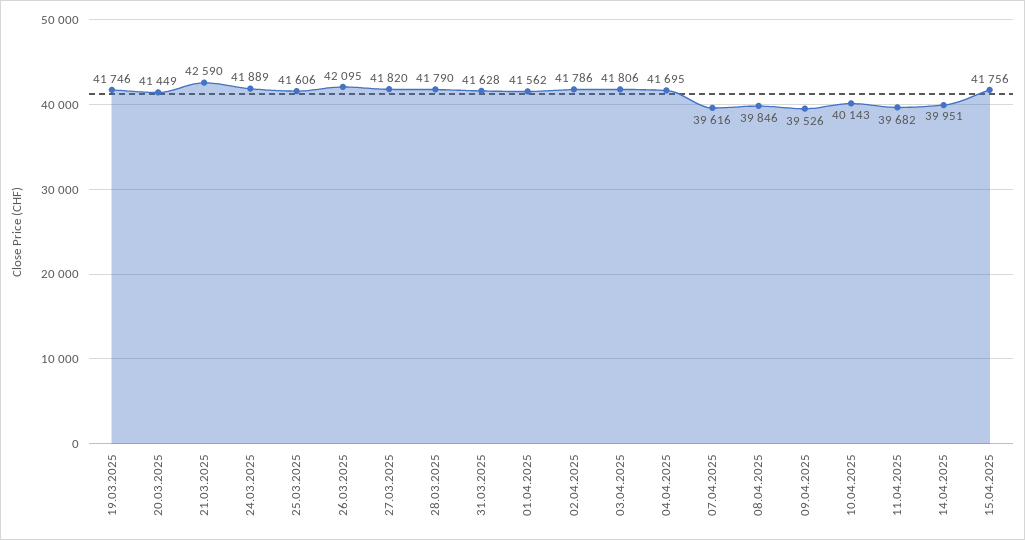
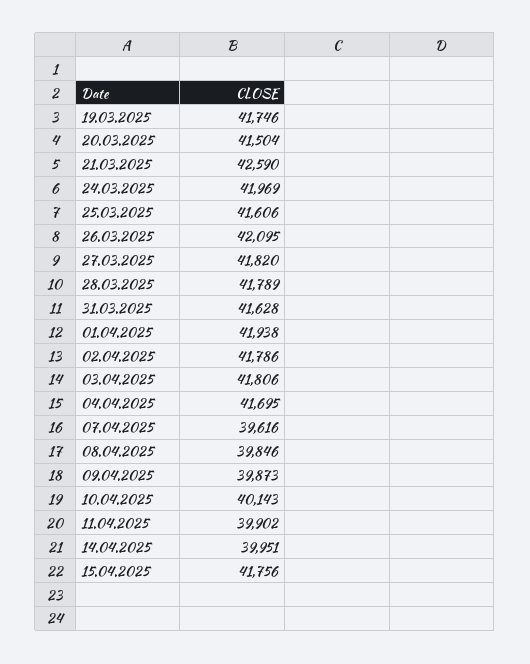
  {
    "19.03.2025": 41746,
-   "20.03.2025": 41449,
+   "20.03.2025": 41504,
    "21.03.2025": 42590,
-   "24.03.2025": 41889,
+   "24.03.2025": 41969,
    "25.03.2025": 41606,
    "26.03.2025": 42095,
    "27.03.2025": 41820,
-   "28.03.2025": 41790,
+   "28.03.2025": 41789,
    "31.03.2025": 41628,
-   "01.04.2025": 41562,
+   "01.04.2025": 41938,
    "02.04.2025": 41786,
    "03.04.2025": 41806,
    "04.04.2025": 41695,
    "07.04.2025": 39616,
    "08.04.2025": 39846,
-   "09.04.2025": 39526,
+   "09.04.2025": 39873,
    "10.04.2025": 40143,
-   "11.04.2025": 39682,
+   "11.04.2025": 39902,
    "14.04.2025": 39951,
    "15.04.2025": 41756
  }

